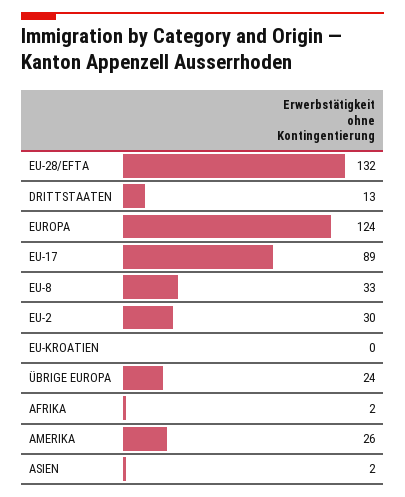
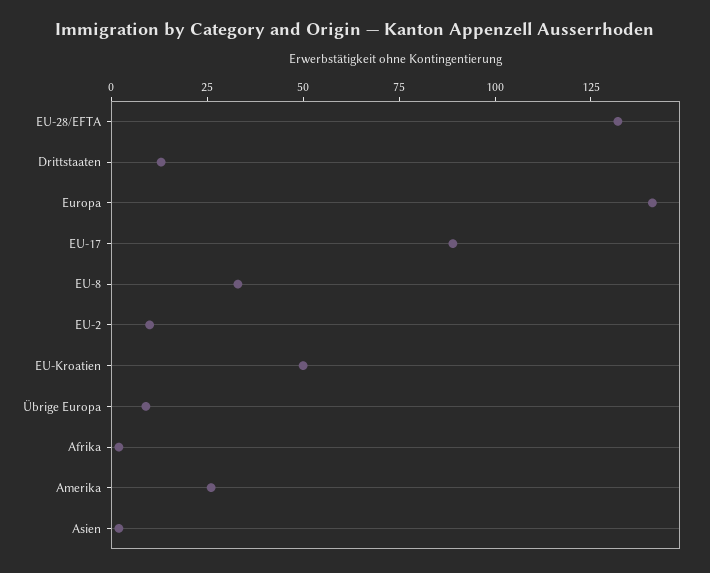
  {
    "EU-28/EFTA": 132,
    "DRITTSTAATEN": 13,
-   "EUROPA": 124,
+   "EUROPA": 140,
    "EU-17": 89,
    "EU-8": 33,
-   "EU-2": 30,
+   "EU-2": 10,
-   "EU-KROATIEN": 0,
+   "EU-KROATIEN": 50,
-   "ÜBRIGE EUROPA": 24,
+   "ÜBRIGE EUROPA": 10,
    "AFRIKA": 2,
    "AMERIKA": 26,
    "ASIEN": 2
  }

